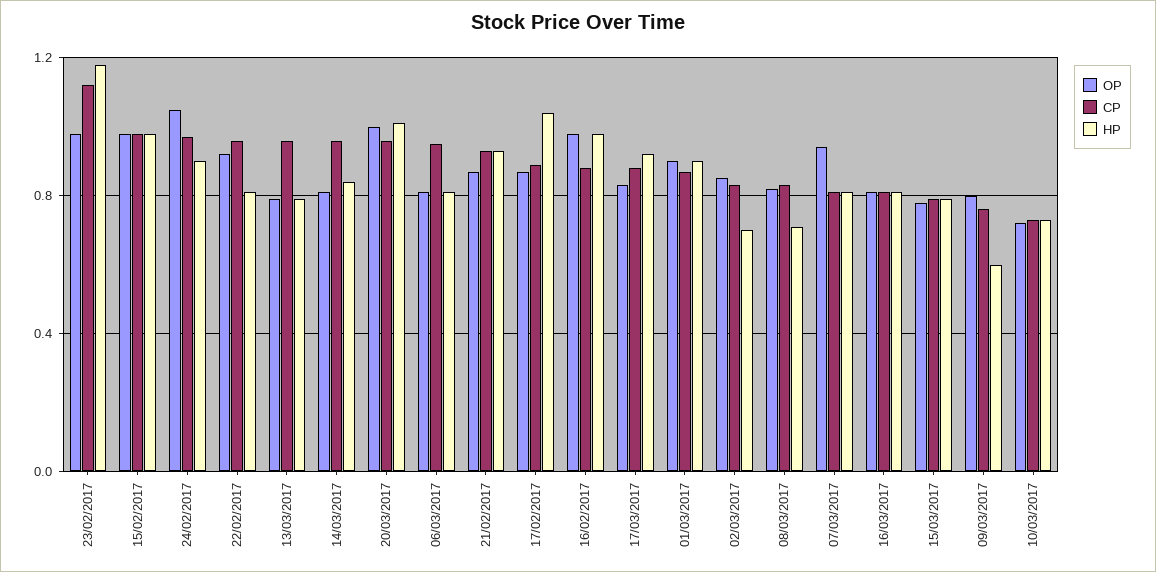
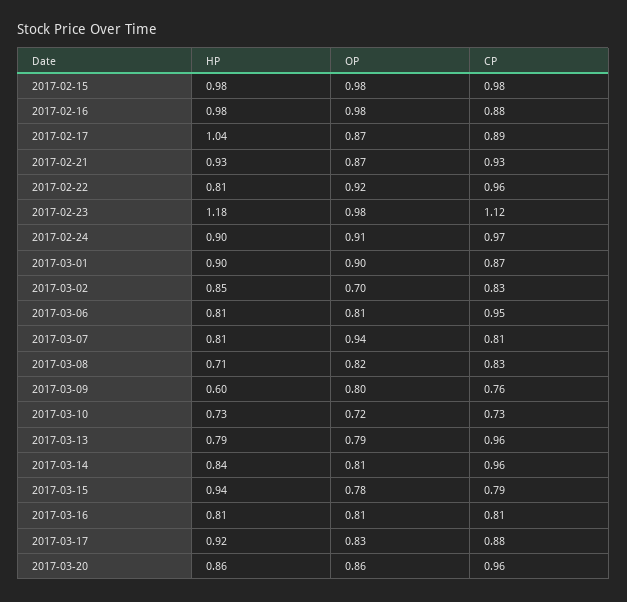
  {
    "OP": {
      "23/02/2017": 0.98,
      "15/02/2017": 0.98,
-     "24/02/2017": 1.05,
+     "24/02/2017": 0.91,
      "22/02/2017": 0.92,
      "13/03/2017": 0.79,
      "14/03/2017": 0.81,
-     "20/03/2017": 1,
+     "20/03/2017": 0.86,
      "06/03/2017": 0.81,
      "21/02/2017": 0.87,
      "17/02/2017": 0.87,
      "16/02/2017": 0.98,
      "17/03/2017": 0.83,
      "01/03/2017": 0.9,
-     "02/03/2017": 0.85,
+     "02/03/2017": 0.7,
      "08/03/2017": 0.82,
      "07/03/2017": 0.94,
      "16/03/2017": 0.81,
      "15/03/2017": 0.78,
      "09/03/2017": 0.8,
      "10/03/2017": 0.72
    },
    "CP": {
      "23/02/2017": 1.12,
      "15/02/2017": 0.98,
      "24/02/2017": 0.97,
      "22/02/2017": 0.96,
      "13/03/2017": 0.96,
      "14/03/2017": 0.96,
      "20/03/2017": 0.96,
      "06/03/2017": 0.95,
      "21/02/2017": 0.93,
      "17/02/2017": 0.89,
      "16/02/2017": 0.88,
      "17/03/2017": 0.88,
      "01/03/2017": 0.87,
      "02/03/2017": 0.83,
      "08/03/2017": 0.83,
      "07/03/2017": 0.81,
      "16/03/2017": 0.81,
      "15/03/2017": 0.79,
      "09/03/2017": 0.76,
      "10/03/2017": 0.73
    },
    "HP": {
      "23/02/2017": 1.18,
      "15/02/2017": 0.98,
      "24/02/2017": 0.9,
      "22/02/2017": 0.81,
      "13/03/2017": 0.79,
      "14/03/2017": 0.84,
-     "20/03/2017": 1,
+     "20/03/2017": 0.86,
      "06/03/2017": 0.81,
      "21/02/2017": 0.93,
      "17/02/2017": 1.04,
      "16/02/2017": 0.98,
      "17/03/2017": 0.92,
      "01/03/2017": 0.9,
-     "02/03/2017": 0.7,
+     "02/03/2017": 0.85,
      "08/03/2017": 0.71,
      "07/03/2017": 0.81,
      "16/03/2017": 0.81,
-     "15/03/2017": 0.8,
+     "15/03/2017": 0.94,
      "09/03/2017": 0.6,
      "10/03/2017": 0.73
    }
  }

